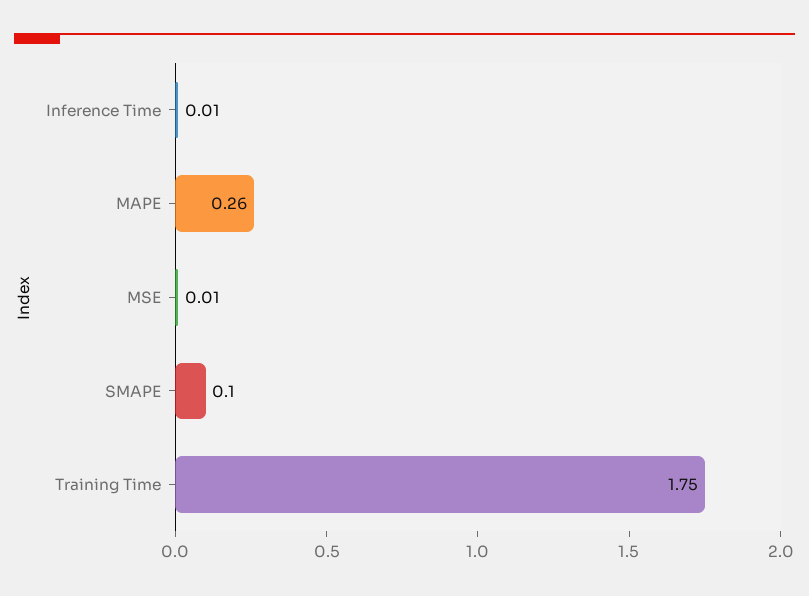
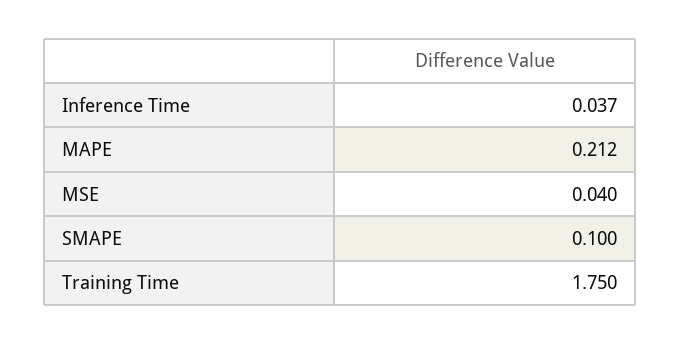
  {
-   "Inference Time": 0.01,
+   "Inference Time": 0.037,
-   "MAPE": 0.26,
+   "MAPE": 0.212,
-   "MSE": 0.01,
+   "MSE": 0.04,
    "SMAPE": 0.1,
    "Training Time": 1.75
  }

